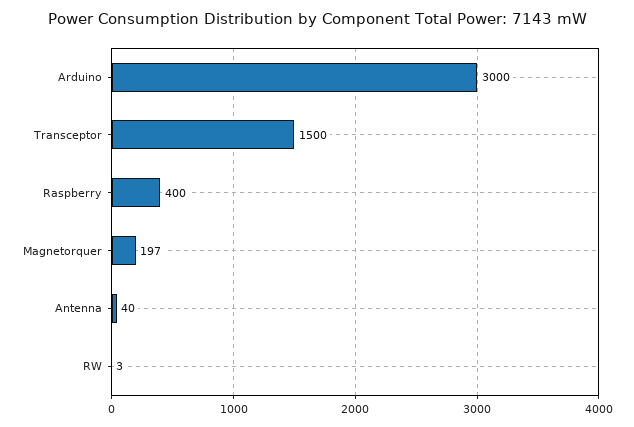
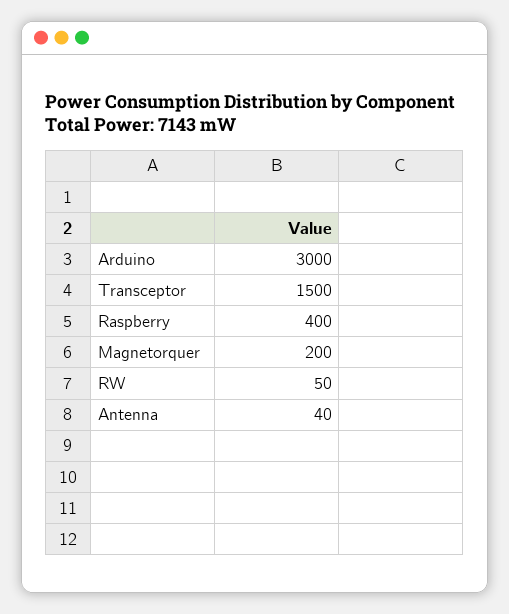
  {
    "Arduino": 3000,
    "Transceptor": 1500,
    "Raspberry": 400,
-   "Magnetorquer": 197,
+   "Magnetorquer": 200,
    "Antenna": 40,
-   "RW": 3
+   "RW": 50
  }

